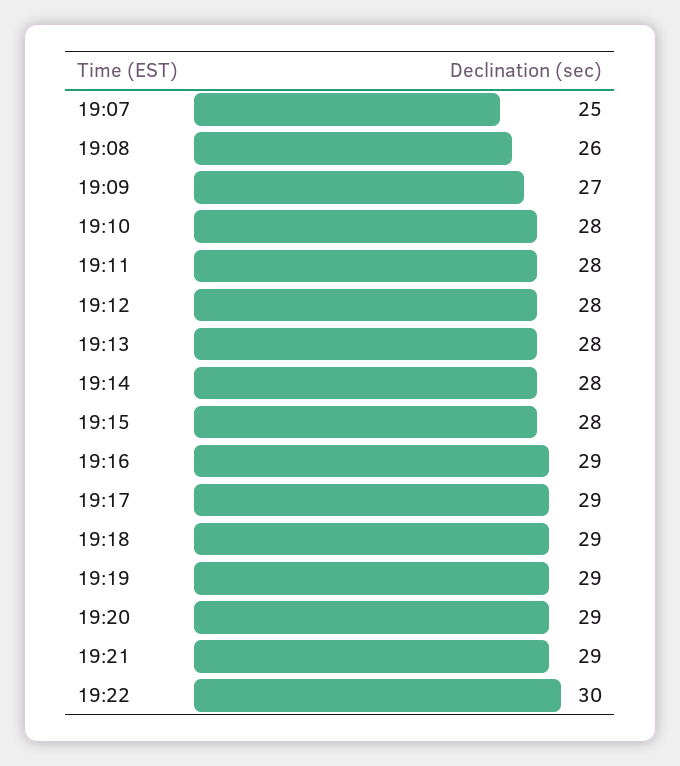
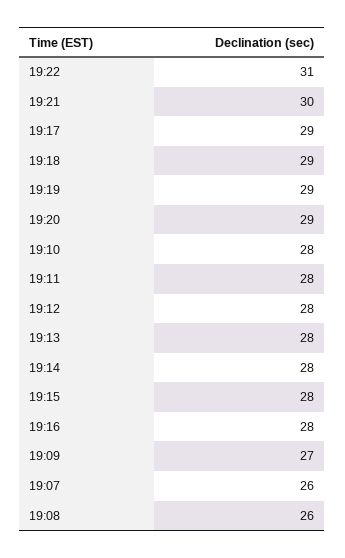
  {
-   "19:07": 25,
+   "19:07": 26,
    "19:08": 26,
    "19:09": 27,
    "19:10": 28,
    "19:11": 28,
    "19:12": 28,
    "19:13": 28,
    "19:14": 28,
    "19:15": 28,
-   "19:16": 29,
+   "19:16": 28,
    "19:17": 29,
    "19:18": 29,
    "19:19": 29,
    "19:20": 29,
-   "19:21": 29,
+   "19:21": 30,
-   "19:22": 30
+   "19:22": 31
  }

